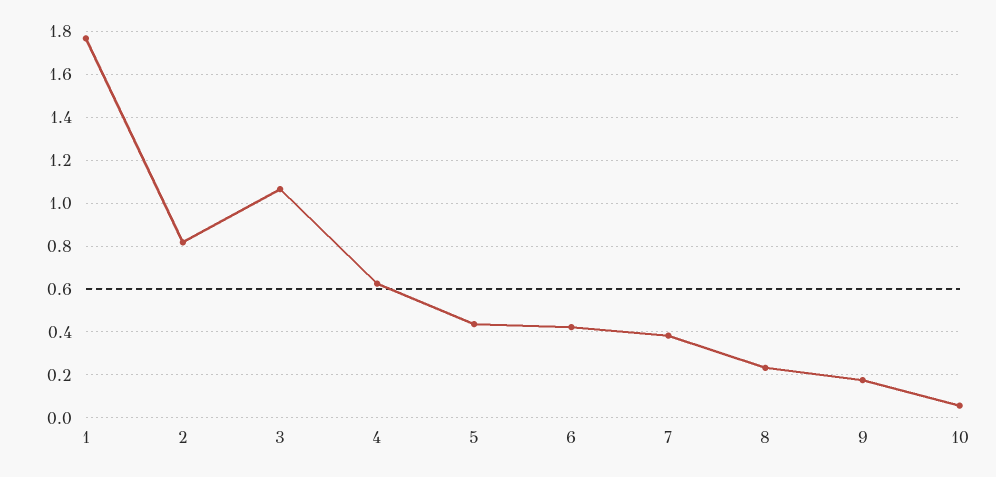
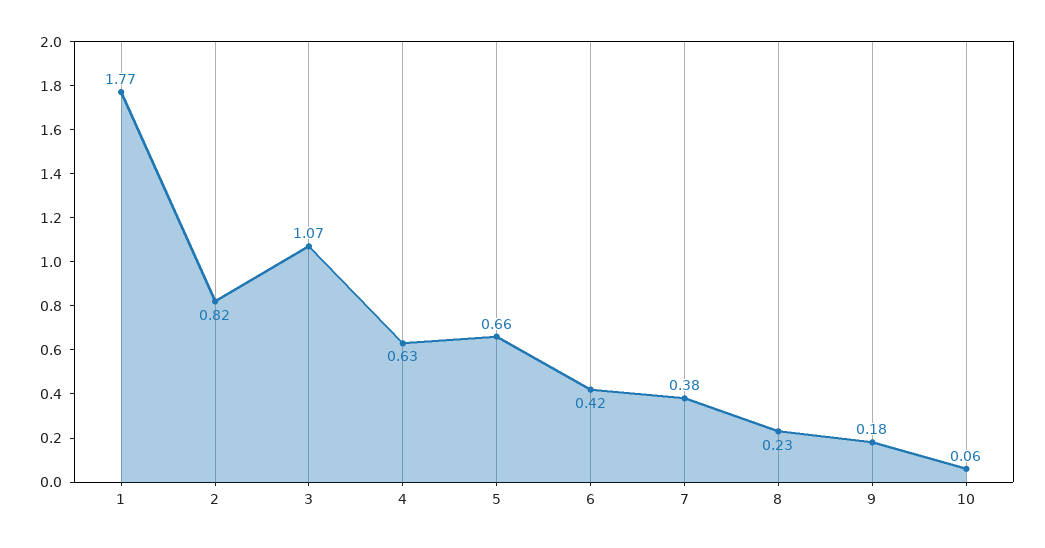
  {
    "1": 1.77,
    "2": 0.82,
    "3": 1.07,
    "4": 0.63,
-   "5": 0.45,
+   "5": 0.66,
    "6": 0.42,
    "7": 0.38,
    "8": 0.23,
    "9": 0.18,
    "10": 0.06
  }

